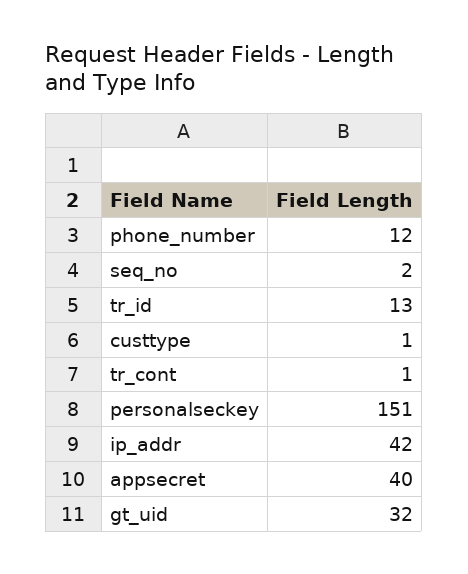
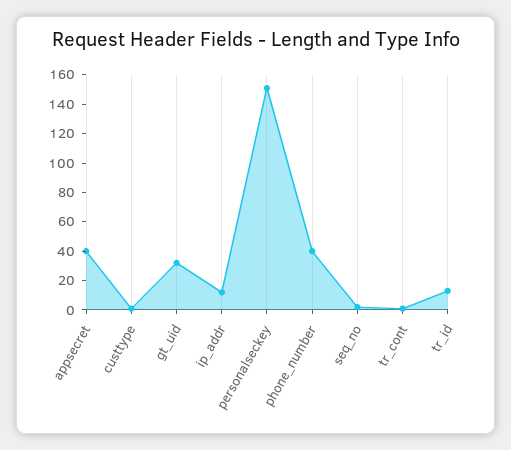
  {
-   "phone_number": 12,
+   "phone_number": 40,
    "seq_no": 2,
    "tr_id": 13,
    "custtype": 1,
    "tr_cont": 1,
    "personalseckey": 151,
-   "ip_addr": 42,
+   "ip_addr": 10,
    "appsecret": 40,
    "gt_uid": 32
  }

